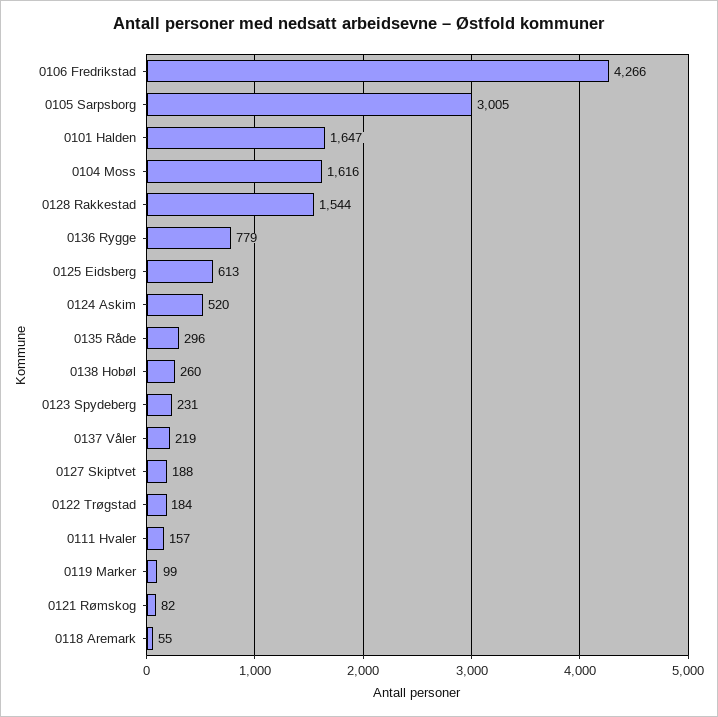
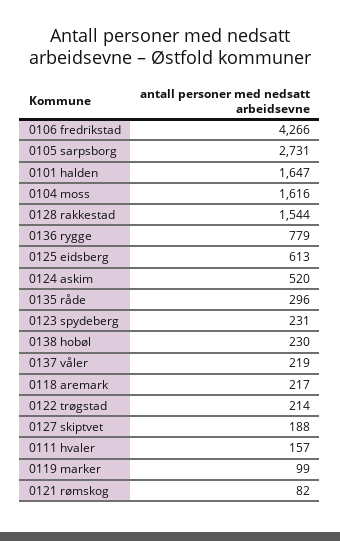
  {
    "0106 Fredrikstad": 4266,
-   "0105 Sarpsborg": 3005,
+   "0105 Sarpsborg": 2731,
    "0101 Halden": 1647,
    "0104 Moss": 1616,
    "0128 Rakkestad": 1544,
    "0136 Rygge": 779,
    "0125 Eidsberg": 613,
    "0124 Askim": 520,
    "0135 Råde": 296,
-   "0138 Hobøl": 260,
+   "0138 Hobøl": 230,
    "0123 Spydeberg": 231,
    "0137 Våler": 219,
    "0127 Skiptvet": 188,
-   "0122 Trøgstad": 184,
+   "0122 Trøgstad": 214,
    "0111 Hvaler": 157,
    "0119 Marker": 99,
    "0121 Rømskog": 82,
-   "0118 Aremark": 55
+   "0118 Aremark": 217
  }

